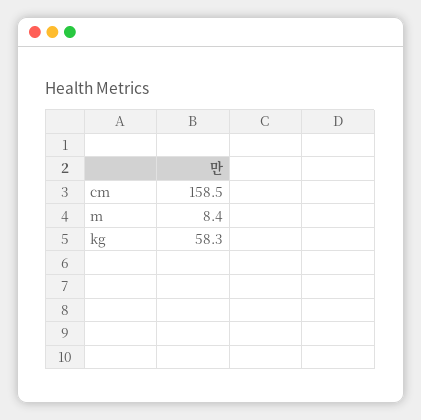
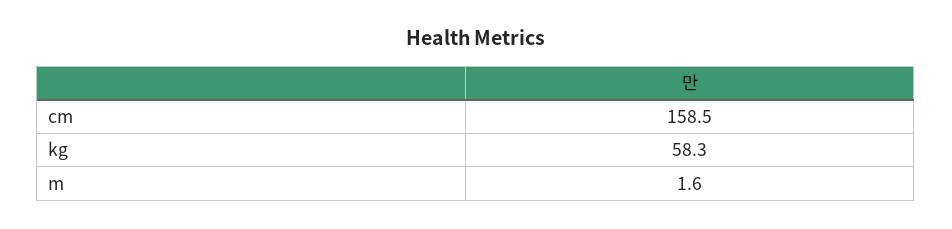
  {
    "cm": 158.5,
-   "m": 8.4,
+   "m": 1.6,
    "kg": 58.3
  }

